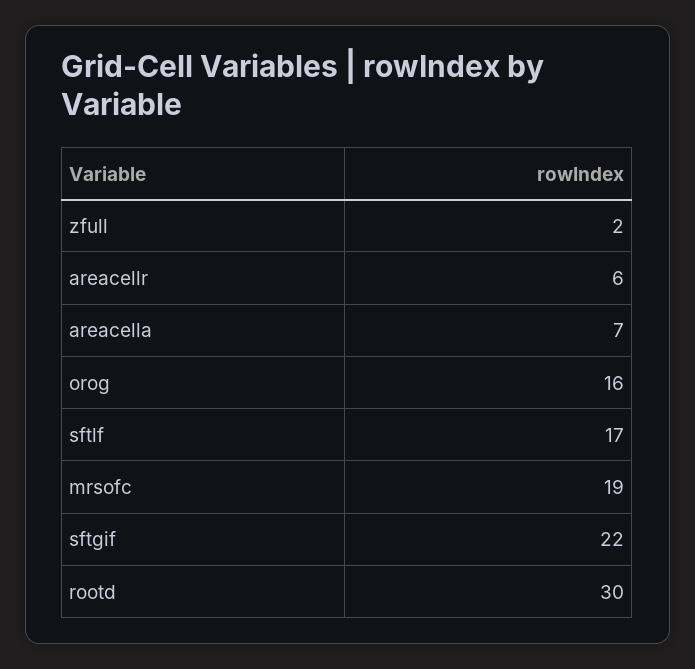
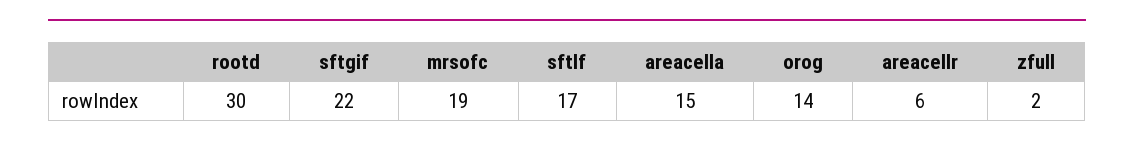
  {
    "zfull": 2,
    "areacellr": 6,
-   "areacella": 7,
+   "areacella": 15,
-   "orog": 16,
+   "orog": 14,
    "sftlf": 17,
    "mrsofc": 19,
    "sftgif": 22,
    "rootd": 30
  }

